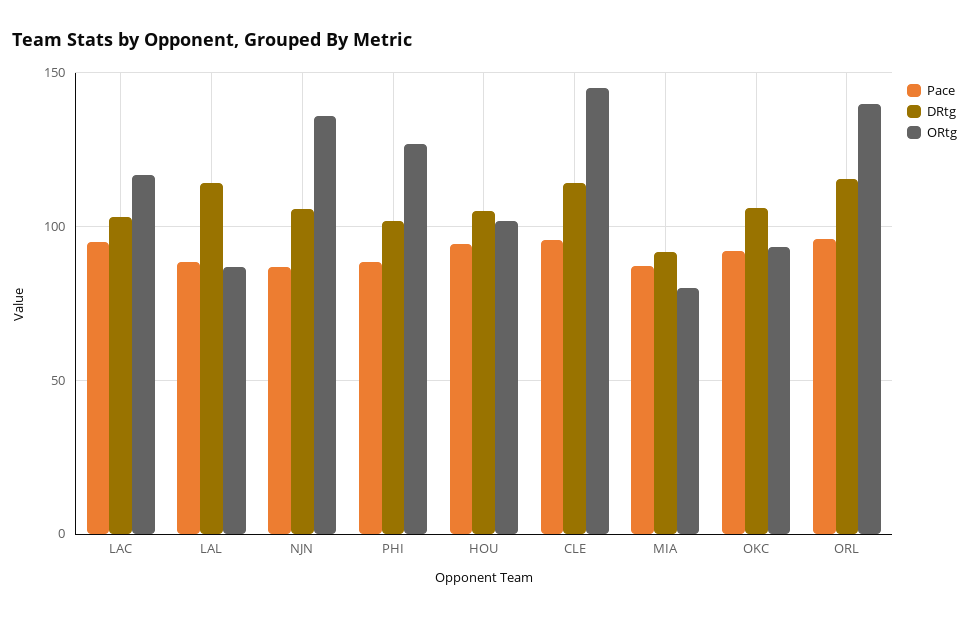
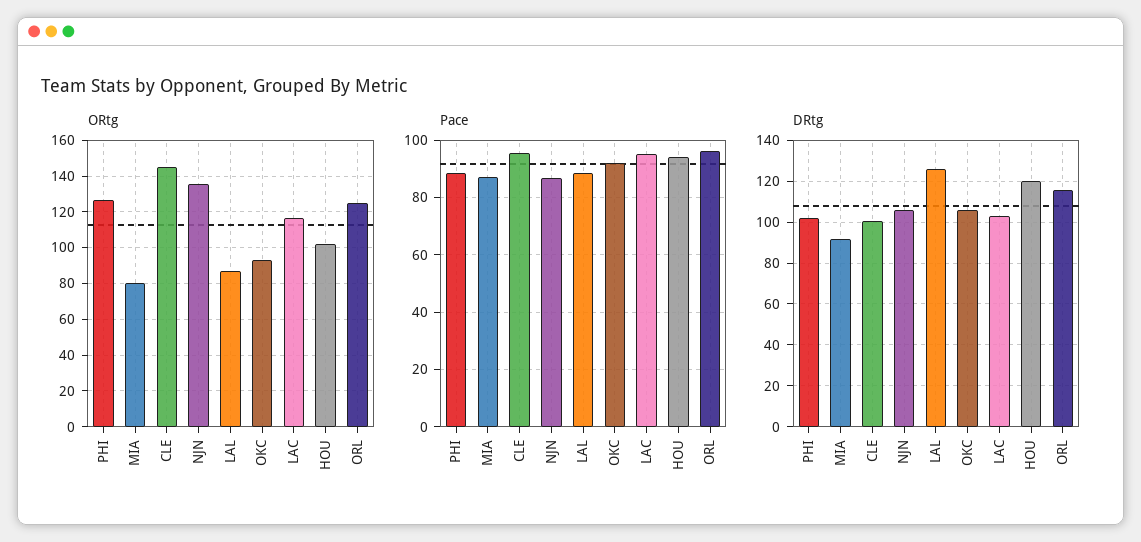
  {
    "Pace": {
      "LAC": 95,
      "LAL": 87.5,
      "NJN": 87.5,
      "PHI": 87.5,
      "HOU": 95,
      "CLE": 95,
      "MIA": 87.5,
      "OKC": 92.5,
      "ORL": 95
    },
    "DRtg": {
      "LAC": 105,
-     "LAL": 115,
+     "LAL": 125,
      "NJN": 105,
      "PHI": 100,
-     "HOU": 105,
+     "HOU": 120,
-     "CLE": 115,
+     "CLE": 100,
      "MIA": 90,
      "OKC": 105,
      "ORL": 115
    },
    "ORtg": {
      "LAC": 115,
      "LAL": 85,
      "NJN": 135,
      "PHI": 125,
      "HOU": 100,
      "CLE": 145,
      "MIA": 80,
      "OKC": 95,
-     "ORL": 140
+     "ORL": 125
    }
  }

